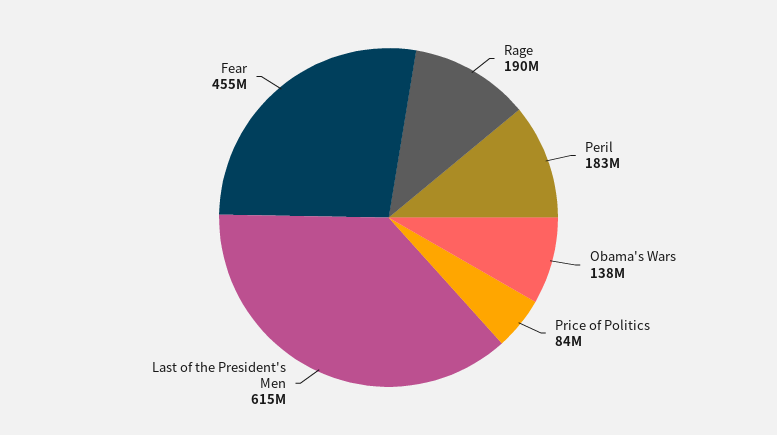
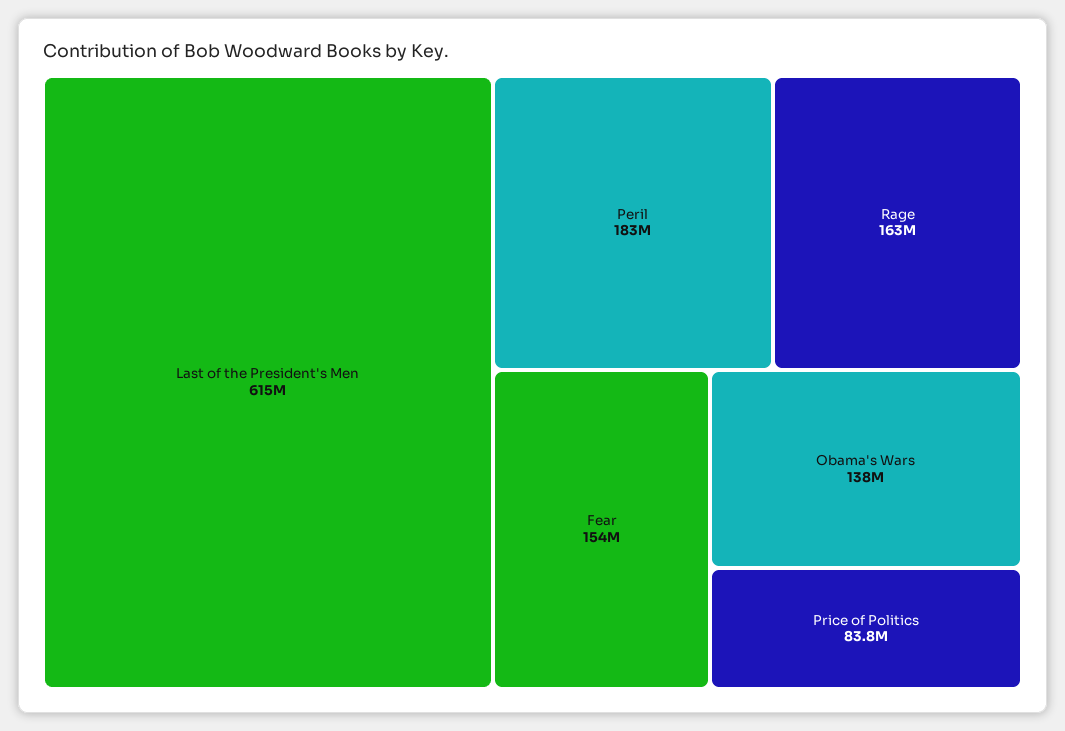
  {
-   "Rage": 190000000,
+   "Rage": 163000000,
    "Peril": 183000000,
    "Obama's Wars": 138000000,
    "Price of Politics": 83800000,
    "Last of the President's Men": 615000000,
-   "Fear": 455000000
+   "Fear": 154000000
  }

